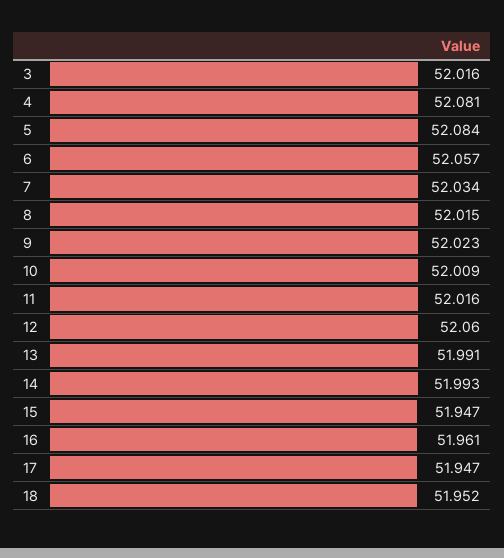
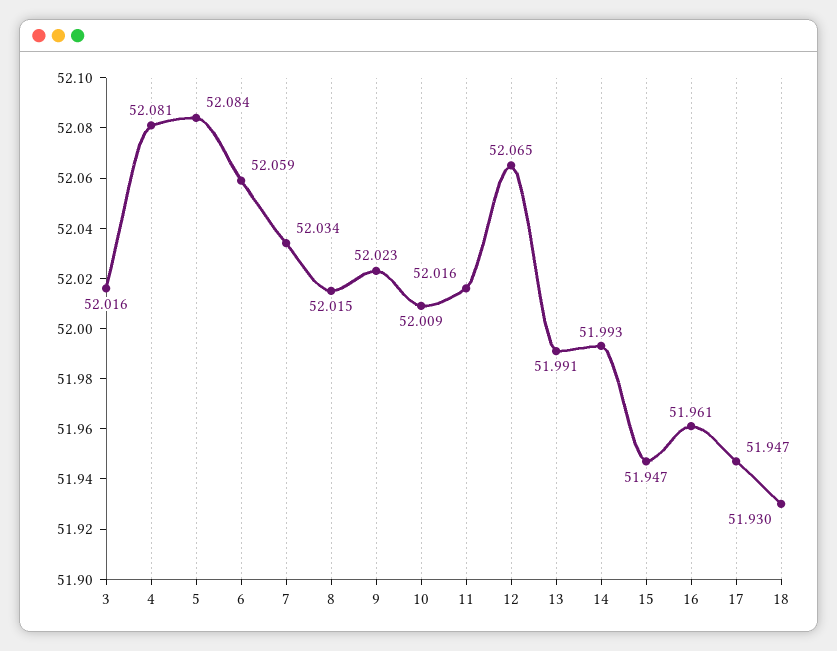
  {
    "3": 52.016,
    "4": 52.081,
    "5": 52.084,
-   "6": 52.057,
+   "6": 52.059,
    "7": 52.034,
    "8": 52.015,
    "9": 52.023,
    "10": 52.009,
    "11": 52.016,
-   "12": 52.06,
+   "12": 52.065,
    "13": 51.991,
    "14": 51.993,
    "15": 51.947,
    "16": 51.961,
    "17": 51.947,
-   "18": 51.952
+   "18": 51.93
  }

